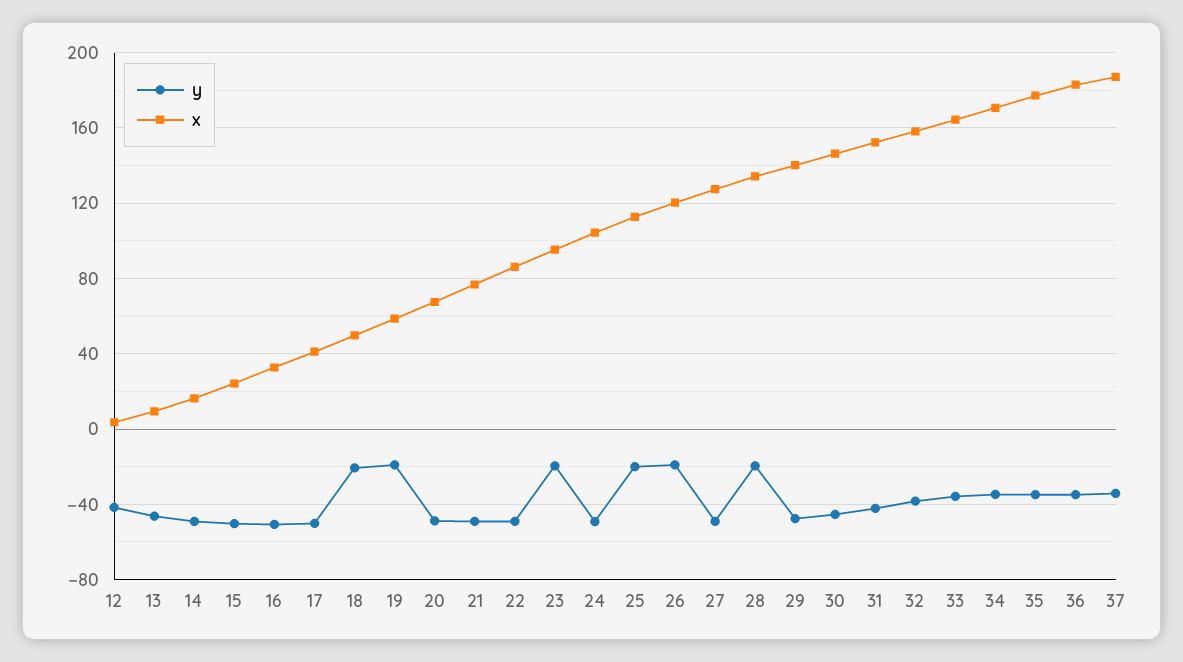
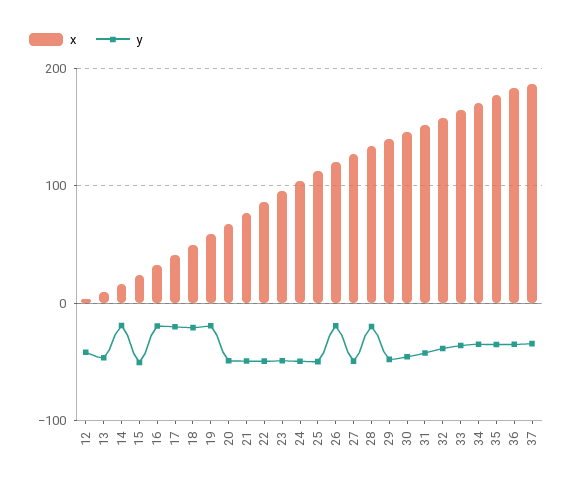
  {
    "y": {
      "12": -40,
      "13": -45,
-     "14": -50,
+     "14": -20,
      "15": -50,
-     "16": -50,
+     "16": -20,
-     "17": -50,
+     "17": -20,
      "18": -20,
      "19": -20,
      "20": -50,
      "21": -50,
      "22": -50,
-     "23": -20,
+     "23": -50,
      "24": -50,
-     "25": -20,
+     "25": -50,
      "26": -20,
      "27": -50,
      "28": -20,
      "29": -50,
      "30": -45,
      "31": -40,
      "32": -40,
      "33": -35,
      "34": -35,
      "35": -35,
      "36": -35,
      "37": -35
    },
    "x": {
      "12": 5,
      "13": 10,
      "14": 15,
      "15": 25,
      "16": 35,
      "17": 40,
      "18": 50,
      "19": 60,
      "20": 70,
      "21": 75,
      "22": 85,
      "23": 95,
      "24": 105,
      "25": 115,
      "26": 120,
      "27": 130,
      "28": 135,
      "29": 140,
      "30": 145,
      "31": 150,
      "32": 160,
      "33": 165,
      "34": 170,
      "35": 175,
      "36": 185,
      "37": 185
    }
  }

